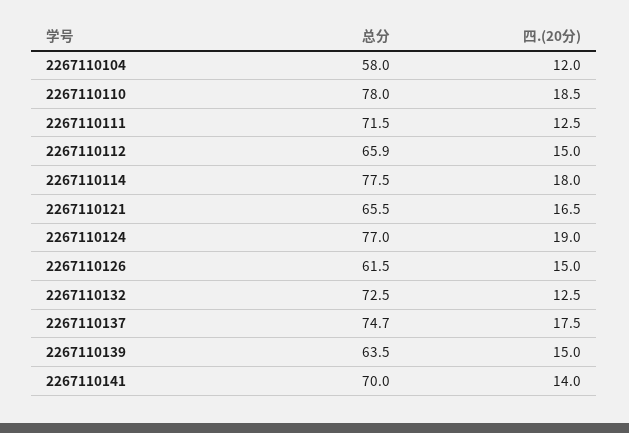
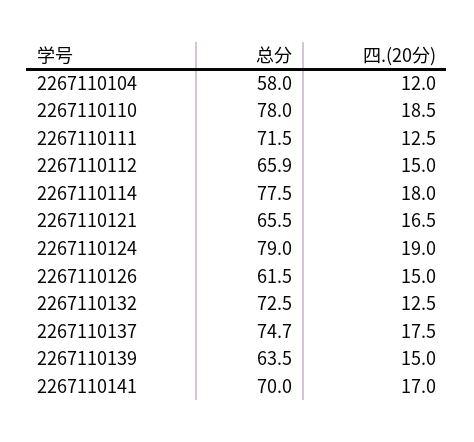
  {
    "总分": {
      "2267110104": 58,
      "2267110110": 78,
      "2267110111": 71.5,
      "2267110112": 65.9,
      "2267110114": 77.5,
      "2267110121": 65.5,
-     "2267110124": 77,
+     "2267110124": 79,
      "2267110126": 61.5,
      "2267110132": 72.5,
      "2267110137": 74.7,
      "2267110139": 63.5,
      "2267110141": 70
    },
    "四.(20分)": {
      "2267110104": 12,
      "2267110110": 18.5,
      "2267110111": 12.5,
      "2267110112": 15,
      "2267110114": 18,
      "2267110121": 16.5,
      "2267110124": 19,
      "2267110126": 15,
      "2267110132": 12.5,
      "2267110137": 17.5,
      "2267110139": 15,
-     "2267110141": 14
+     "2267110141": 17
    }
  }

